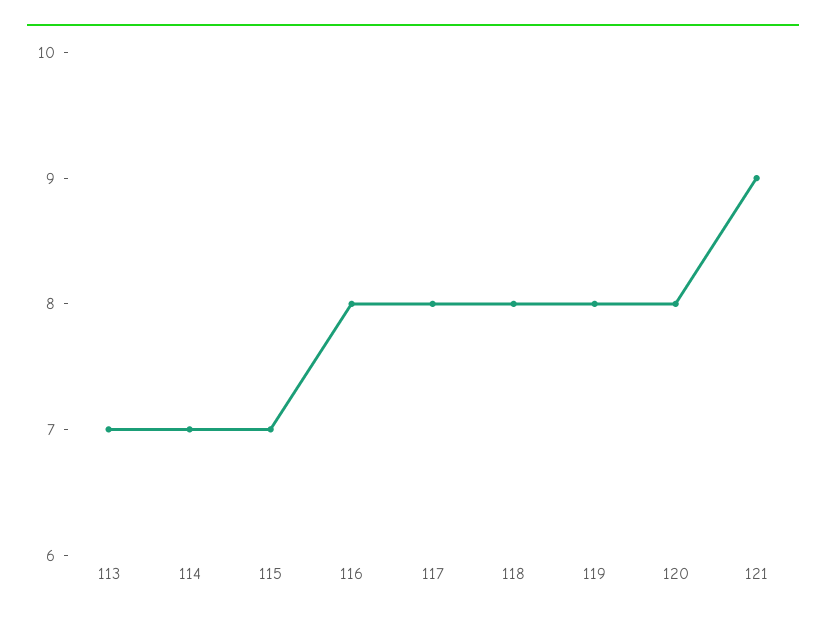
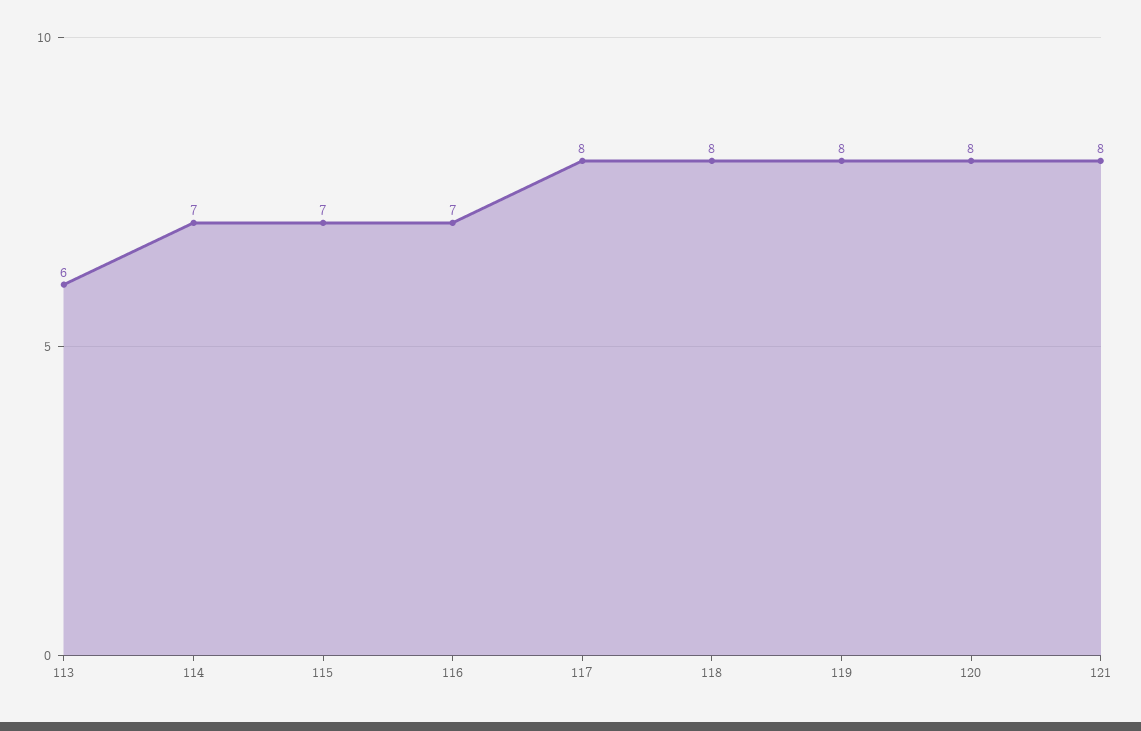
  {
-   "113": 7,
+   "113": 6,
    "114": 7,
    "115": 7,
-   "116": 8,
+   "116": 7,
    "117": 8,
    "118": 8,
    "119": 8,
    "120": 8,
-   "121": 9
+   "121": 8
  }

